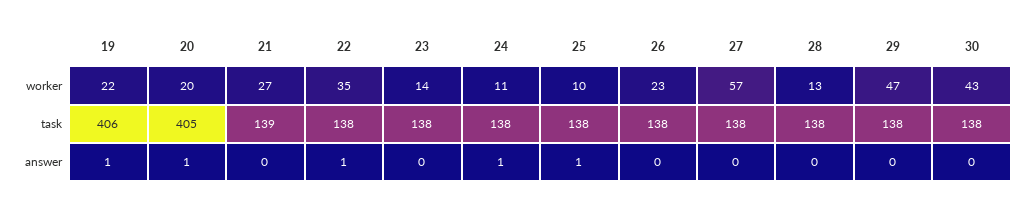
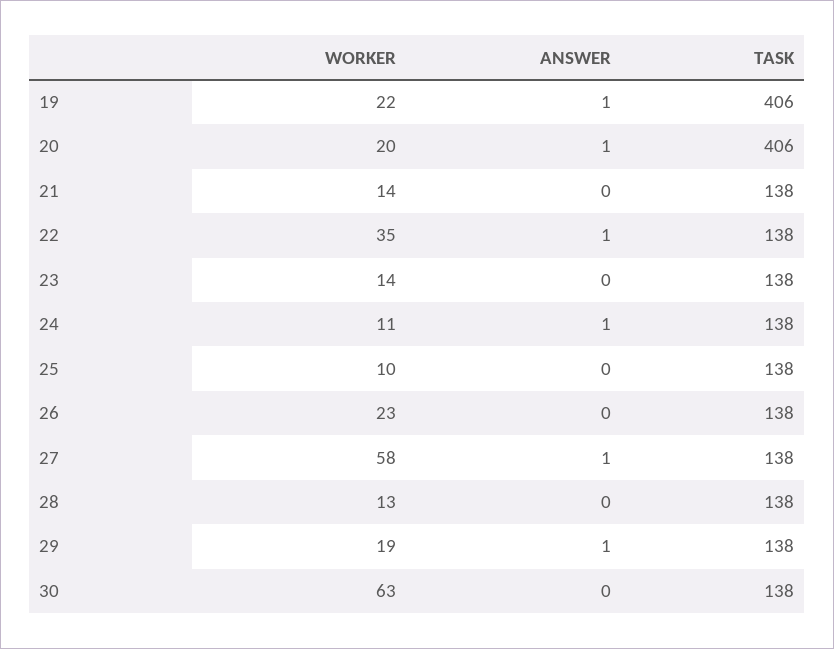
  {
    "19": {
      "worker": 22,
      "task": 406,
      "answer": 1
    },
    "20": {
      "worker": 20,
-     "task": 405,
+     "task": 406,
      "answer": 1
    },
    "21": {
-     "worker": 27,
+     "worker": 14,
-     "task": 139,
+     "task": 138,
      "answer": 0
    },
    "22": {
      "worker": 35,
      "task": 138,
      "answer": 1
    },
    "23": {
      "worker": 14,
      "task": 138,
      "answer": 0
    },
    "24": {
      "worker": 11,
      "task": 138,
      "answer": 1
    },
    "25": {
      "worker": 10,
      "task": 138,
-     "answer": 1
+     "answer": 0
    },
    "26": {
      "worker": 23,
      "task": 138,
      "answer": 0
    },
    "27": {
-     "worker": 57,
+     "worker": 58,
      "task": 138,
-     "answer": 0
+     "answer": 1
    },
    "28": {
      "worker": 13,
      "task": 138,
      "answer": 0
    },
    "29": {
-     "worker": 47,
+     "worker": 19,
      "task": 138,
-     "answer": 0
+     "answer": 1
    },
    "30": {
-     "worker": 43,
+     "worker": 63,
      "task": 138,
      "answer": 0
    }
  }

